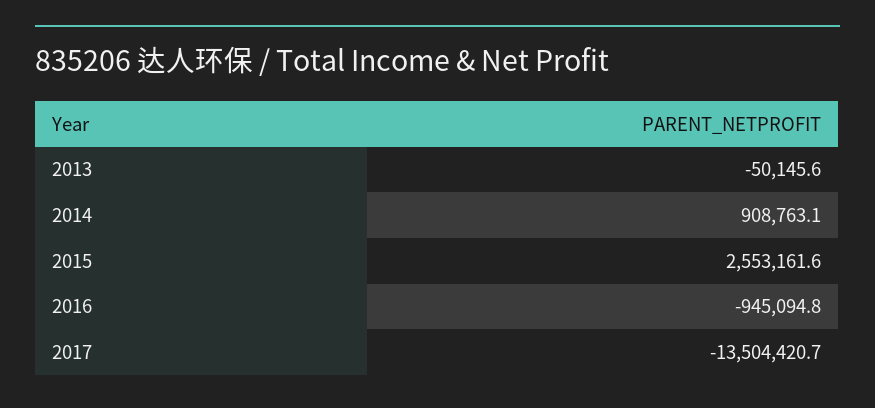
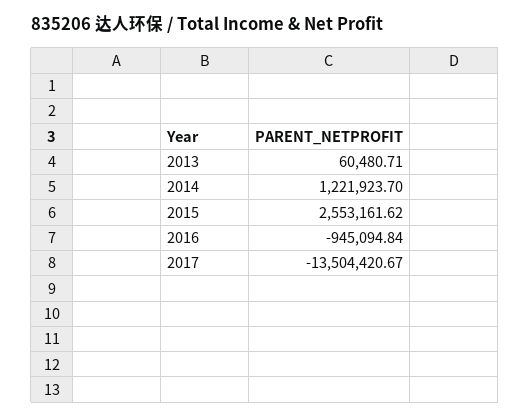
  {
-   "2013": -50145.6,
+   "2013": 60480.71,
-   "2014": 908763.1,
+   "2014": 1221923.7,
    "2015": 2553161.62,
    "2016": -945094.84,
    "2017": -13504420.67
  }

